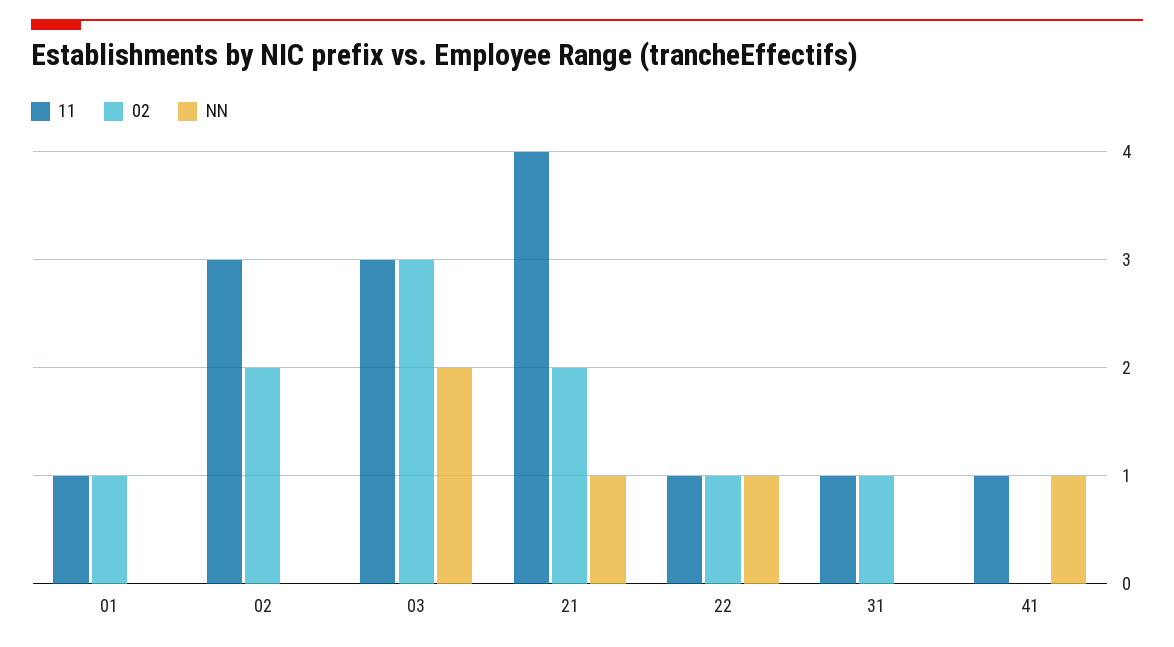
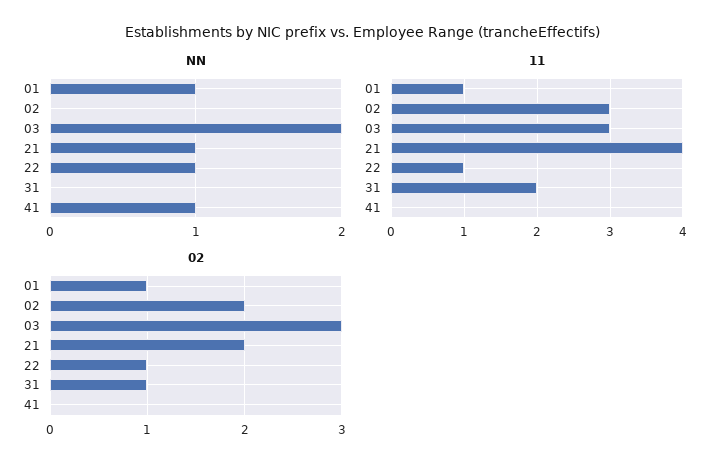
  {
    "11": {
      "01": 1,
      "02": 3,
      "03": 3,
      "21": 4,
      "22": 1,
-     "31": 1,
+     "31": 2,
-     "41": 1
+     "41": 0
    },
    "02": {
      "01": 1,
      "02": 2,
      "03": 3,
      "21": 2,
      "22": 1,
      "31": 1,
      "41": 0
    },
    "NN": {
-     "01": 0,
+     "01": 1,
      "02": 0,
      "03": 2,
      "21": 1,
      "22": 1,
      "31": 0,
      "41": 1
    }
  }

